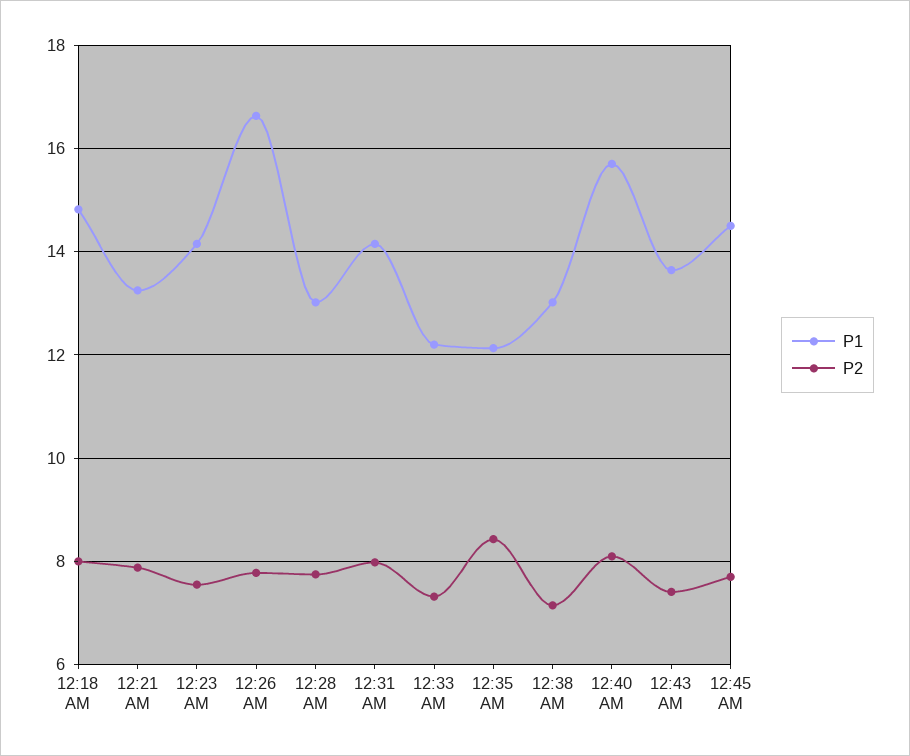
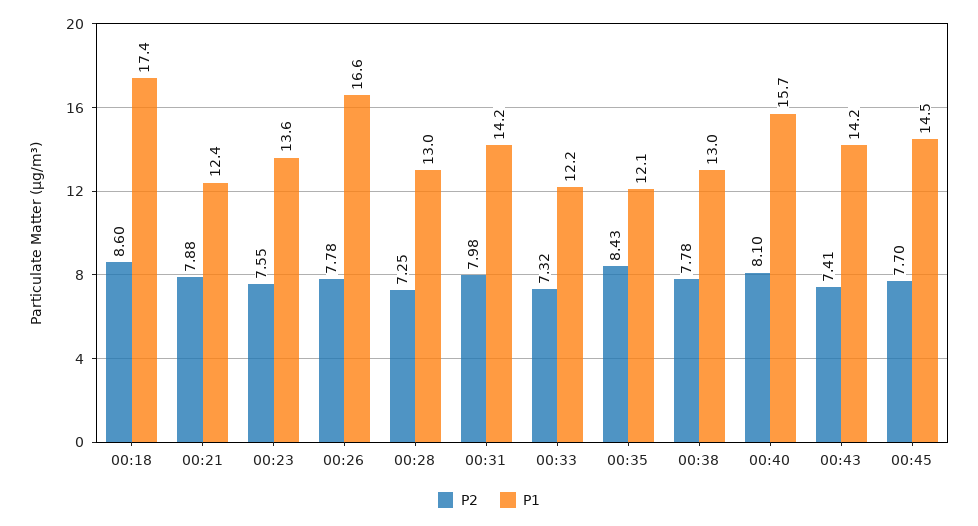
  {
    "P1": {
-     "12:18 AM": 14.8,
+     "12:18 AM": 17.4,
-     "12:21 AM": 13.2,
+     "12:21 AM": 12.4,
-     "12:23 AM": 14.2,
+     "12:23 AM": 13.6,
      "12:26 AM": 16.6,
      "12:28 AM": 13,
      "12:31 AM": 14.2,
      "12:33 AM": 12.2,
      "12:35 AM": 12.1,
      "12:38 AM": 13,
      "12:40 AM": 15.7,
-     "12:43 AM": 13.6,
+     "12:43 AM": 14.2,
      "12:45 AM": 14.5
    },
    "P2": {
-     "12:18 AM": 8,
+     "12:18 AM": 8.6,
      "12:21 AM": 7.88,
      "12:23 AM": 7.55,
      "12:26 AM": 7.78,
-     "12:28 AM": 7.8,
+     "12:28 AM": 7.25,
      "12:31 AM": 7.98,
      "12:33 AM": 7.32,
      "12:35 AM": 8.43,
-     "12:38 AM": 7.2,
+     "12:38 AM": 7.78,
      "12:40 AM": 8.1,
      "12:43 AM": 7.41,
      "12:45 AM": 7.7
    }
  }

